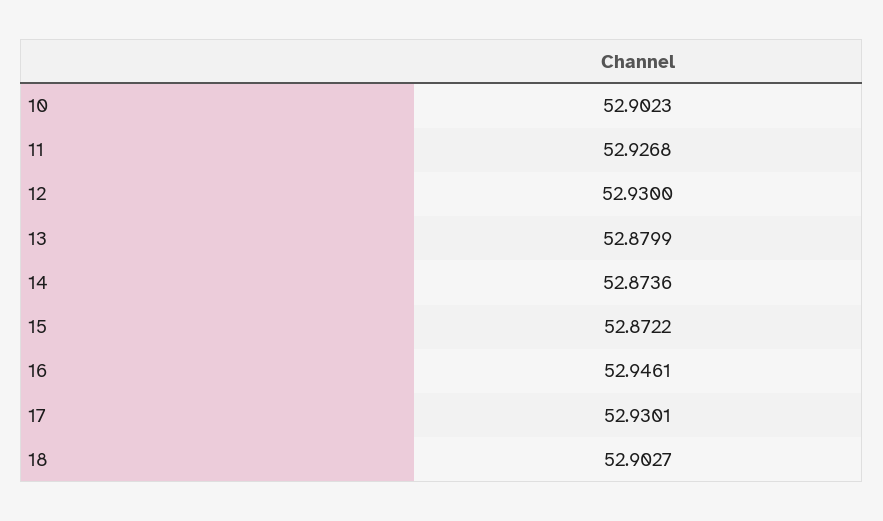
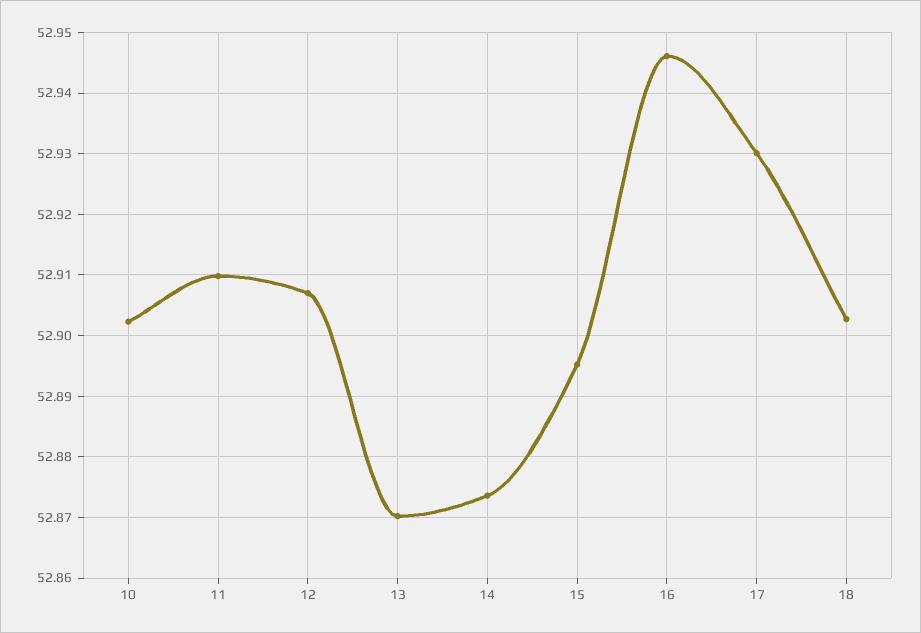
  {
    "10": 52.9023,
-   "11": 52.9268,
+   "11": 52.91,
-   "12": 52.93,
+   "12": 52.907,
-   "13": 52.8799,
+   "13": 52.87,
    "14": 52.8736,
-   "15": 52.8722,
+   "15": 52.895,
    "16": 52.9461,
    "17": 52.9301,
    "18": 52.9027
  }

